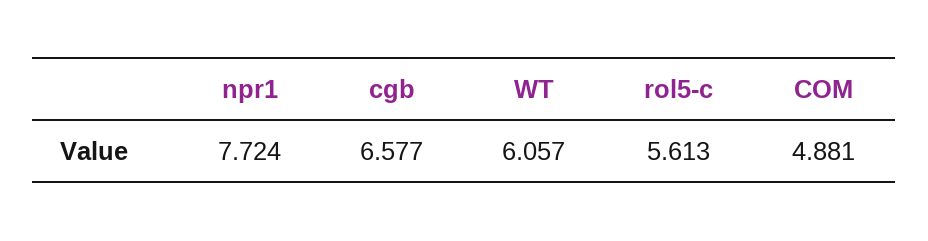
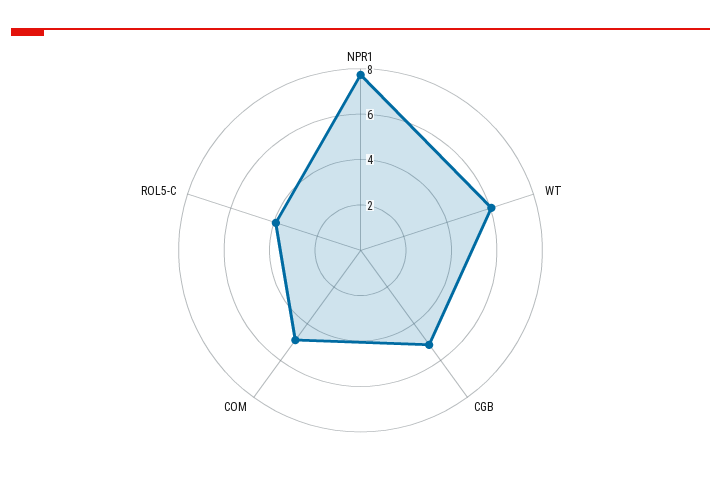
  {
    "npr1": 7.724,
-   "cgb": 6.577,
+   "cgb": 5,
    "WT": 6.057,
-   "rol5-c": 5.613,
+   "rol5-c": 4,
    "COM": 4.881
  }

